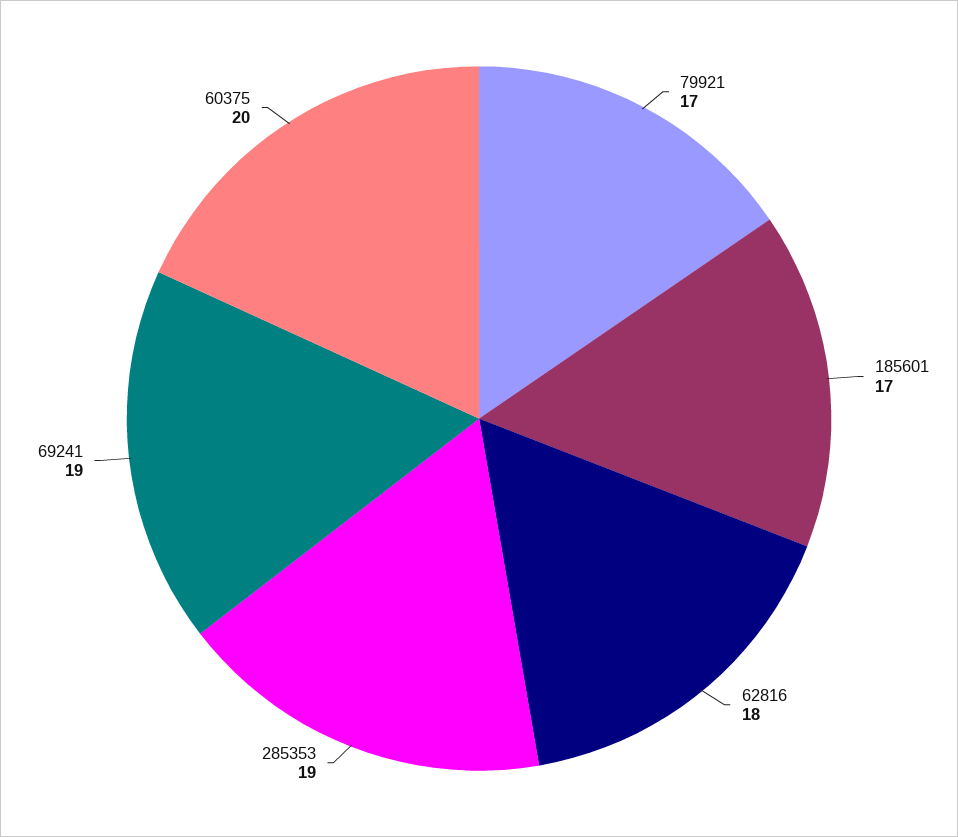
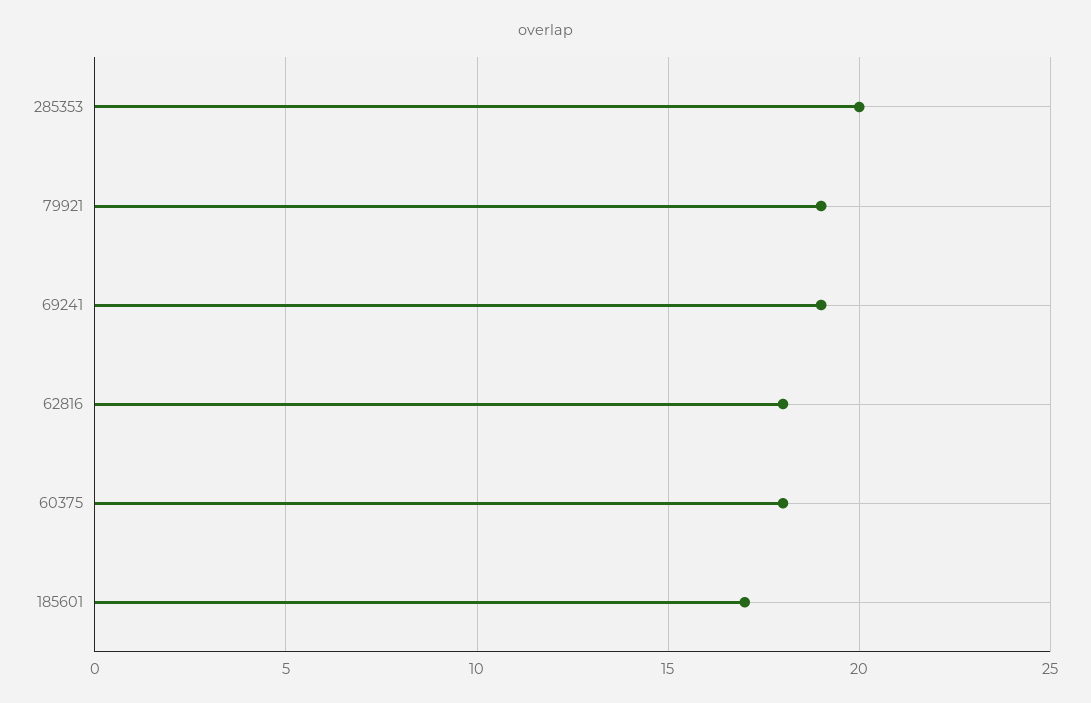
  {
-   "79921": 17,
+   "79921": 19,
    "185601": 17,
    "62816": 18,
-   "285353": 19,
+   "285353": 20,
    "69241": 19,
-   "60375": 20
+   "60375": 18
  }

